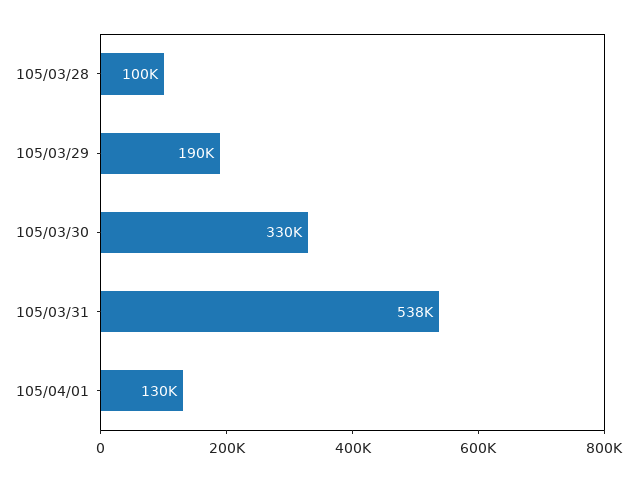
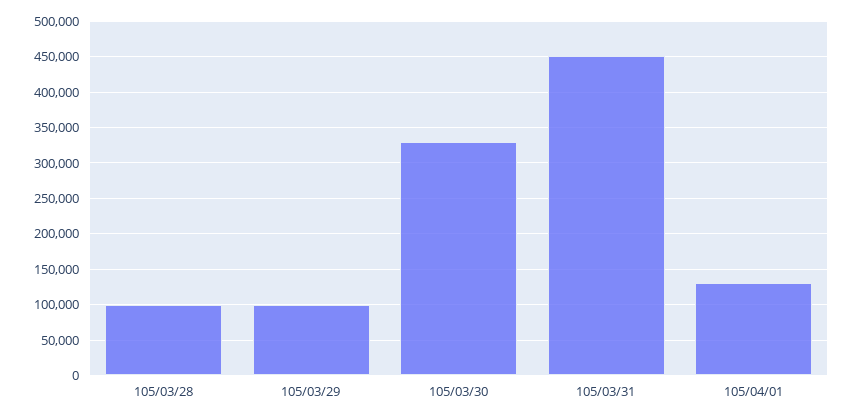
  {
    "105/03/28": 100000,
-   "105/03/29": 190000,
+   "105/03/29": 100000,
    "105/03/30": 330000,
-   "105/03/31": 538000,
+   "105/03/31": 450000,
    "105/04/01": 130000
  }

